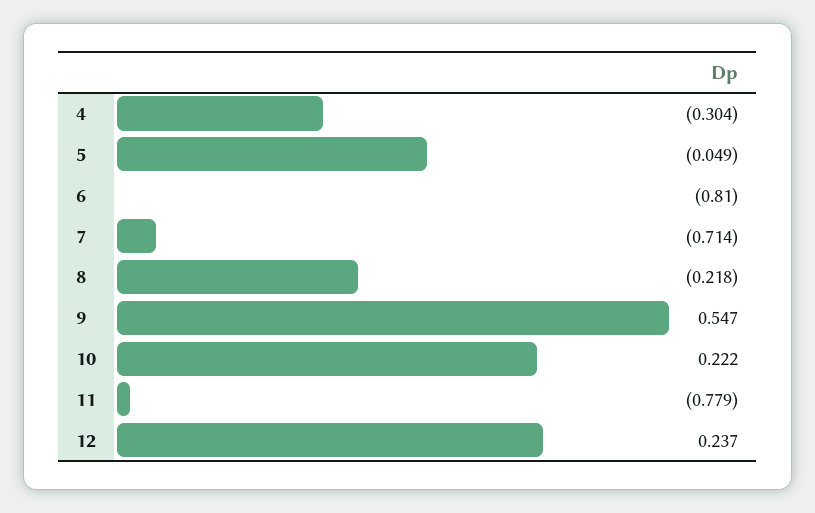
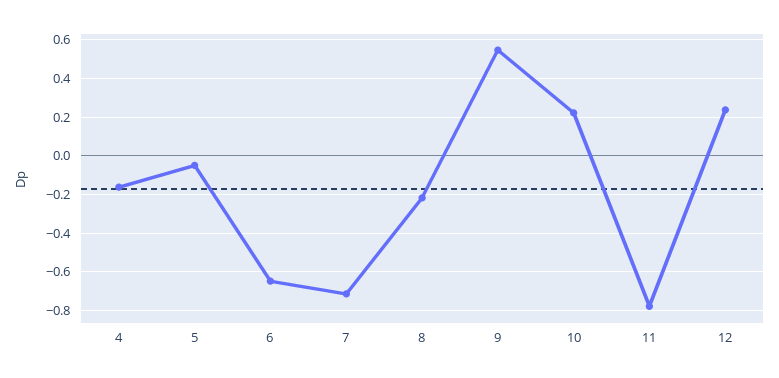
  {
-   "4": -0.304,
+   "4": -0.15,
    "5": -0.049,
-   "6": -0.81,
+   "6": -0.65,
    "7": -0.714,
    "8": -0.218,
    "9": 0.547,
    "10": 0.222,
    "11": -0.779,
    "12": 0.237
  }

